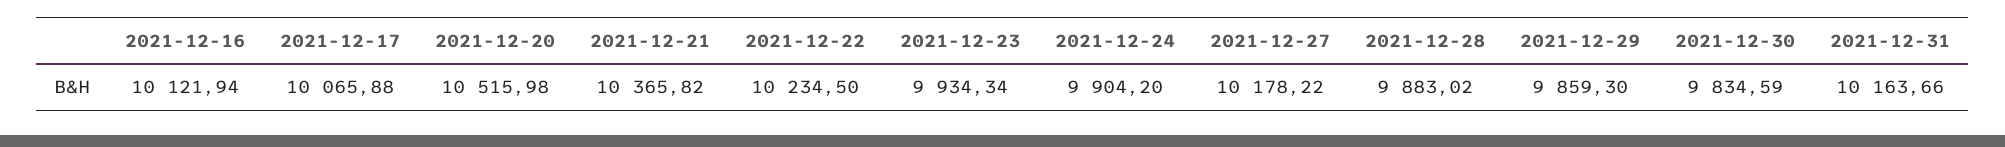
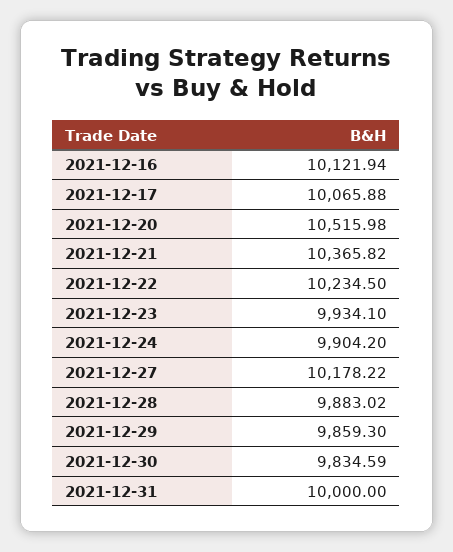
  {
    "2021-12-16": 10121.94,
    "2021-12-17": 10065.88,
    "2021-12-20": 10515.98,
    "2021-12-21": 10365.82,
    "2021-12-22": 10234.5,
-   "2021-12-23": 9934.34,
+   "2021-12-23": 9934.1,
    "2021-12-24": 9904.2,
    "2021-12-27": 10178.22,
    "2021-12-28": 9883.02,
    "2021-12-29": 9859.3,
    "2021-12-30": 9834.59,
-   "2021-12-31": 10163.66
+   "2021-12-31": 10000
  }

